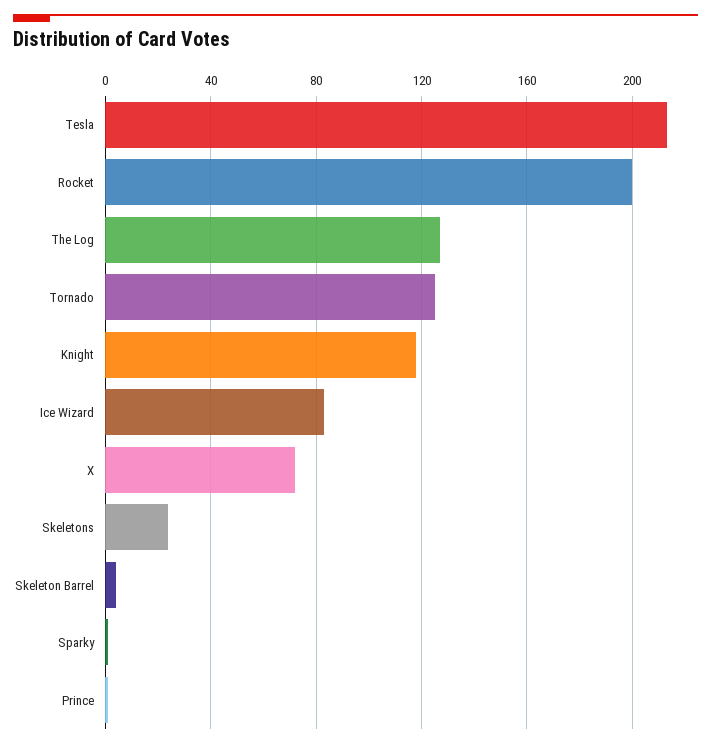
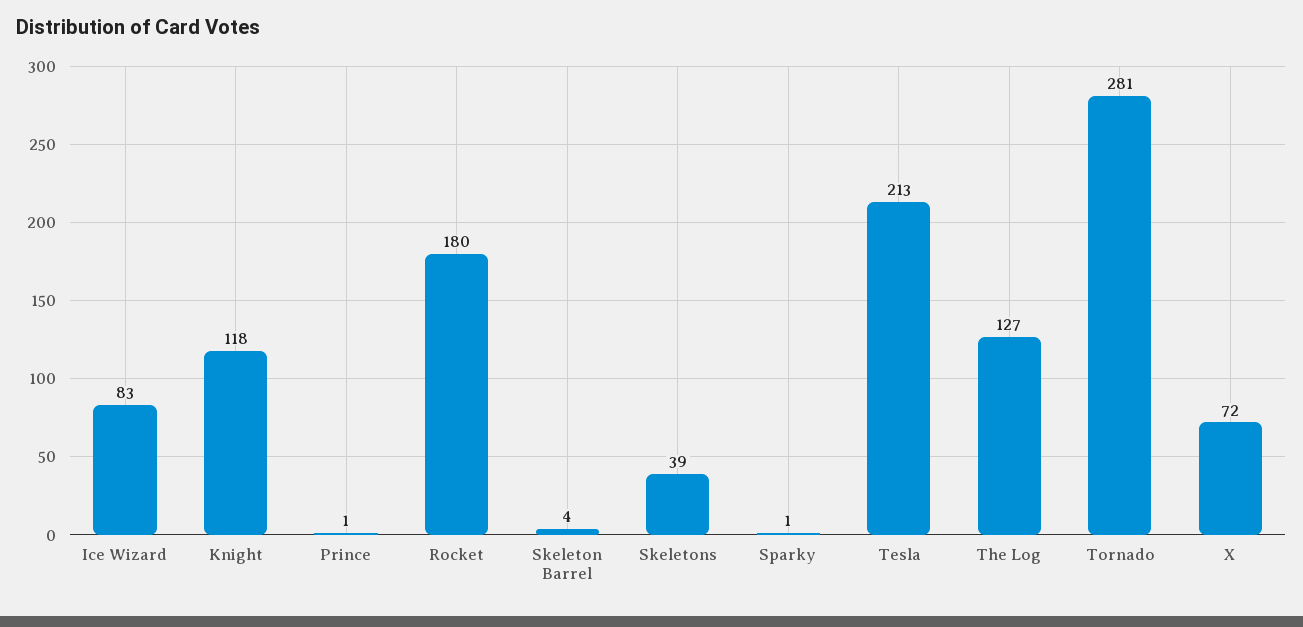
  {
    "Tesla": 213,
-   "Rocket": 200,
+   "Rocket": 180,
    "The Log": 127,
-   "Tornado": 125,
+   "Tornado": 281,
    "Knight": 118,
    "Ice Wizard": 83,
    "X": 72,
-   "Skeletons": 25,
+   "Skeletons": 39,
    "Skeleton Barrel": 4,
    "Sparky": 1,
    "Prince": 1
  }

